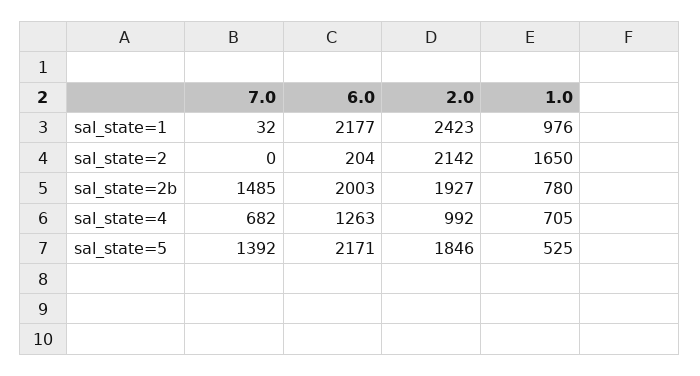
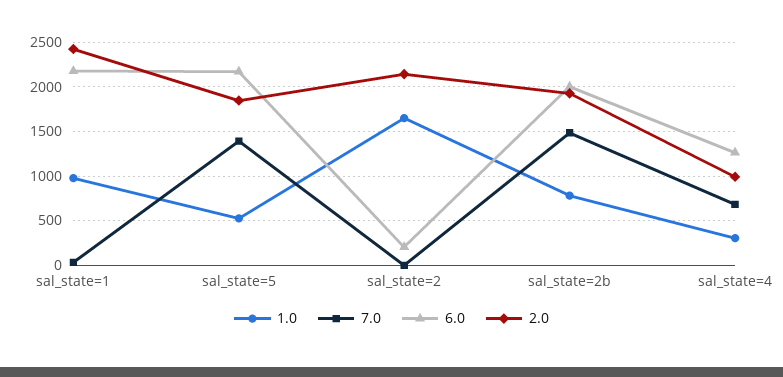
  {
    "7.0": {
      "sal_state=1": 32,
      "sal_state=2": 0,
      "sal_state=2b": 1485,
      "sal_state=4": 682,
      "sal_state=5": 1392
    },
    "6.0": {
      "sal_state=1": 2177,
      "sal_state=2": 204,
      "sal_state=2b": 2003,
      "sal_state=4": 1263,
      "sal_state=5": 2171
    },
    "2.0": {
      "sal_state=1": 2423,
      "sal_state=2": 2142,
      "sal_state=2b": 1927,
      "sal_state=4": 992,
      "sal_state=5": 1846
    },
    "1.0": {
      "sal_state=1": 976,
      "sal_state=2": 1650,
      "sal_state=2b": 780,
-     "sal_state=4": 705,
+     "sal_state=4": 300,
      "sal_state=5": 525
    }
  }

